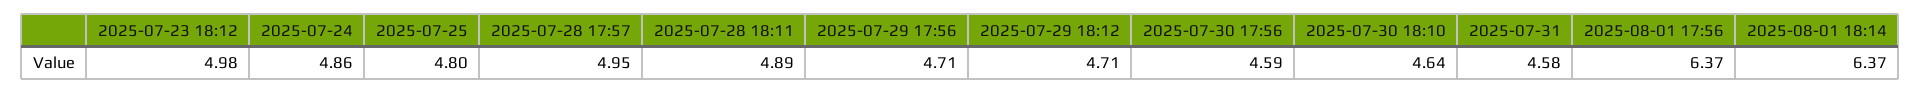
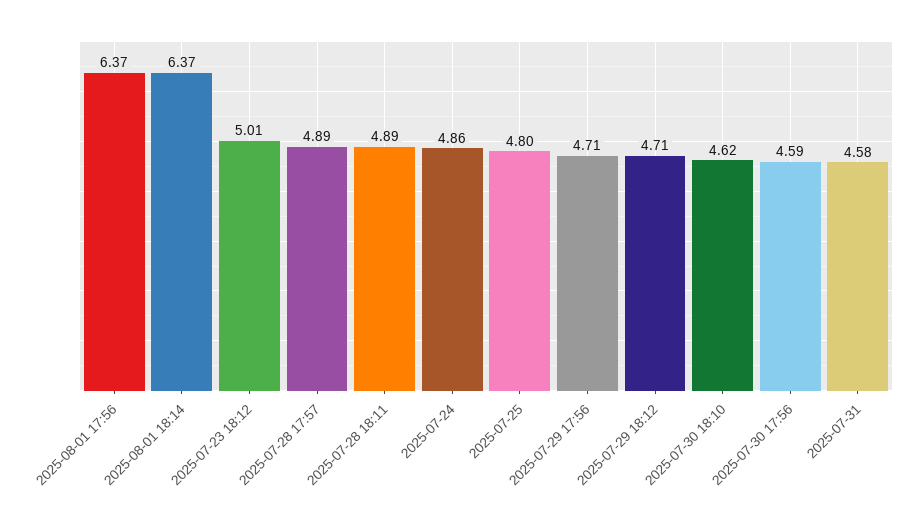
  {
-   "2025-07-23 18:12": 4.98,
+   "2025-07-23 18:12": 5.01,
    "2025-07-24": 4.86,
    "2025-07-25": 4.8,
-   "2025-07-28 17:57": 4.95,
+   "2025-07-28 17:57": 4.89,
    "2025-07-28 18:11": 4.89,
    "2025-07-29 17:56": 4.71,
    "2025-07-29 18:12": 4.71,
    "2025-07-30 17:56": 4.59,
-   "2025-07-30 18:10": 4.64,
+   "2025-07-30 18:10": 4.62,
    "2025-07-31": 4.58,
    "2025-08-01 17:56": 6.37,
    "2025-08-01 18:14": 6.37
  }

